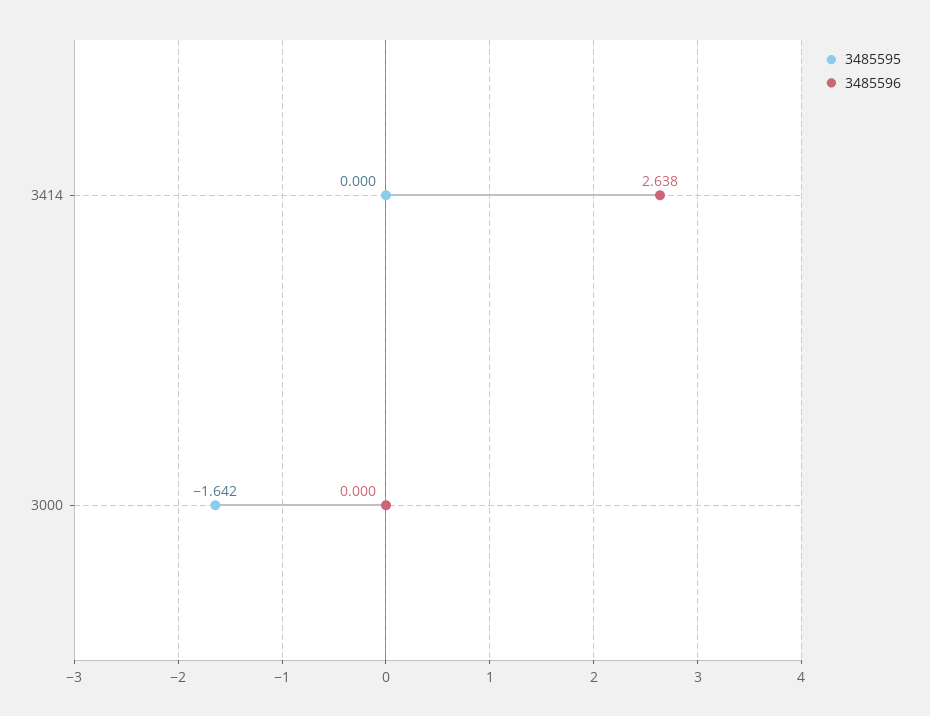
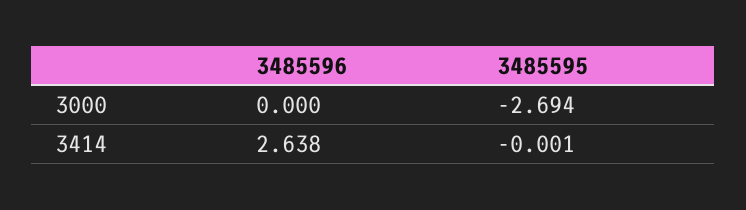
  {
    "3485595": {
-     "3414": 0,
+     "3414": -0.001,
-     "3000": -1.642
+     "3000": -2.694
    },
    "3485596": {
      "3414": 2.638,
      "3000": 0
    }
  }

